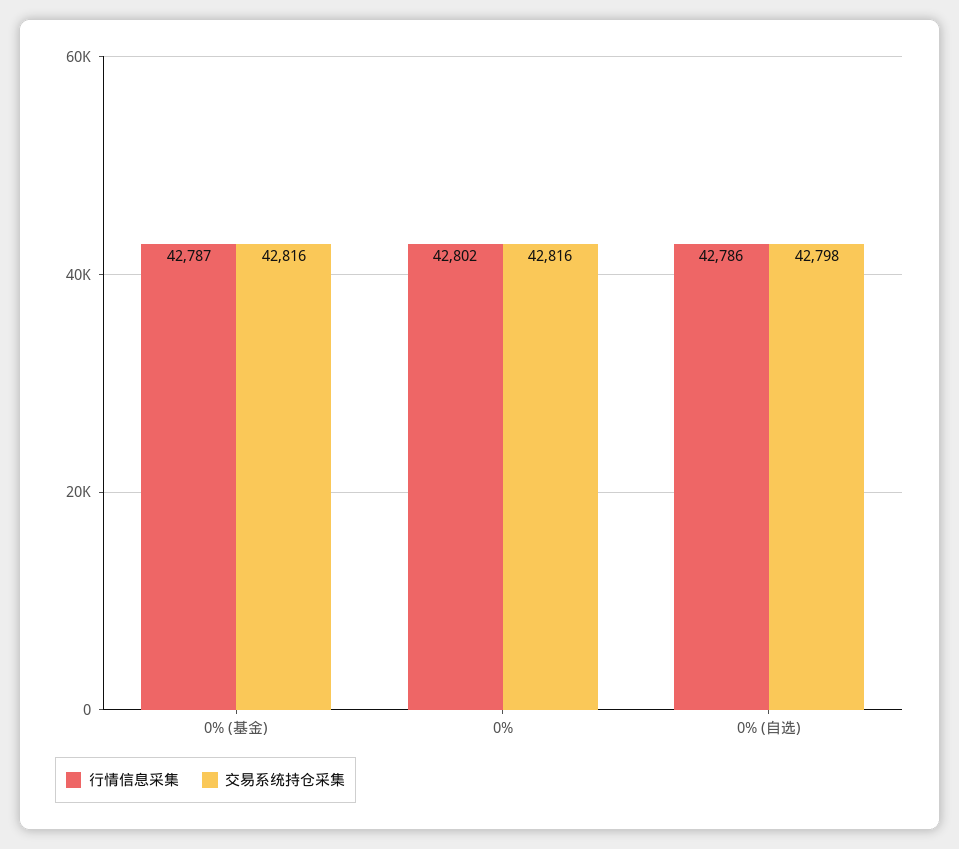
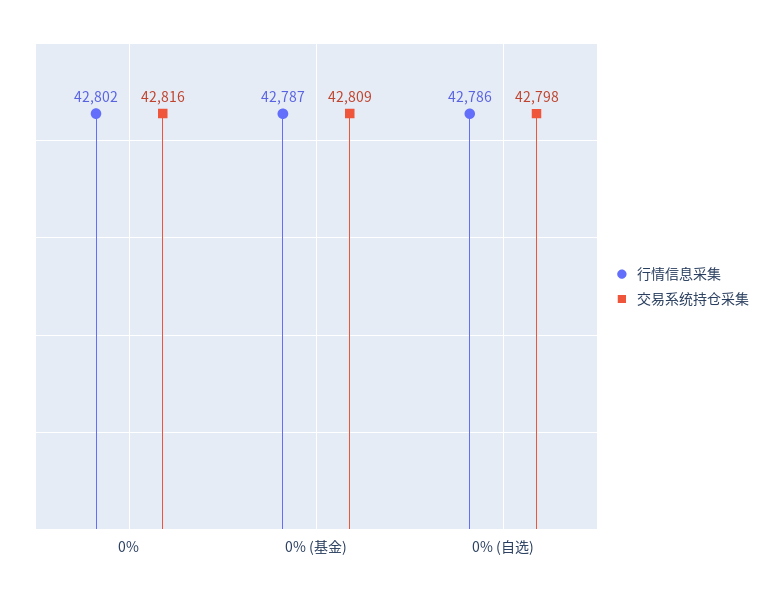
  {
    "行情信息采集": {
      "0% (基金)": 42787,
      "0%": 42802,
      "0% (自选)": 42786
    },
    "交易系统持仓采集": {
-     "0% (基金)": 42816,
+     "0% (基金)": 42809,
      "0%": 42816,
      "0% (自选)": 42798
    }
  }

